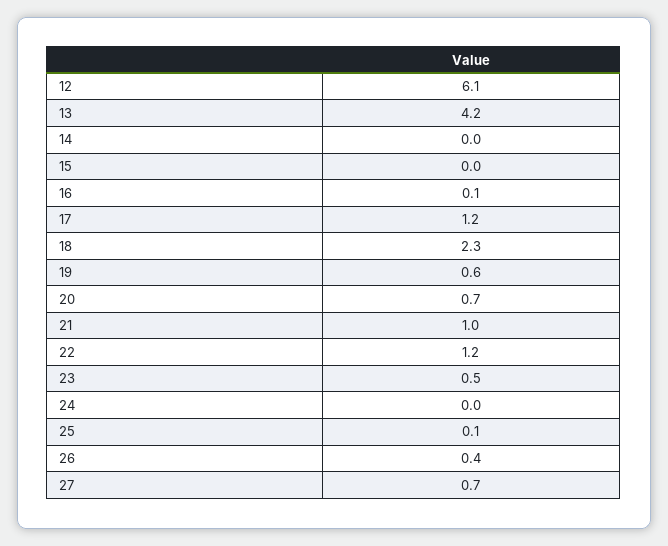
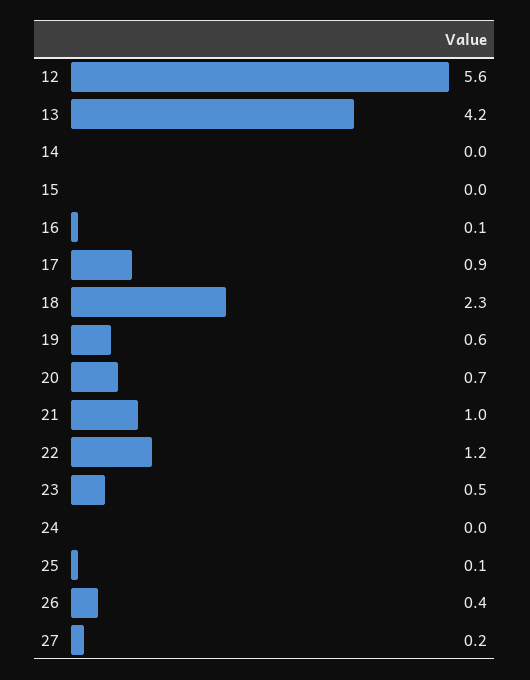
  {
-   "12": 6.1,
+   "12": 5.6,
    "13": 4.2,
    "14": 0,
    "15": 0,
    "16": 0.1,
-   "17": 1.2,
+   "17": 0.9,
    "18": 2.3,
    "19": 0.6,
    "20": 0.7,
    "21": 1,
    "22": 1.2,
    "23": 0.5,
    "24": 0,
    "25": 0.1,
    "26": 0.4,
-   "27": 0.7
+   "27": 0.2
  }

